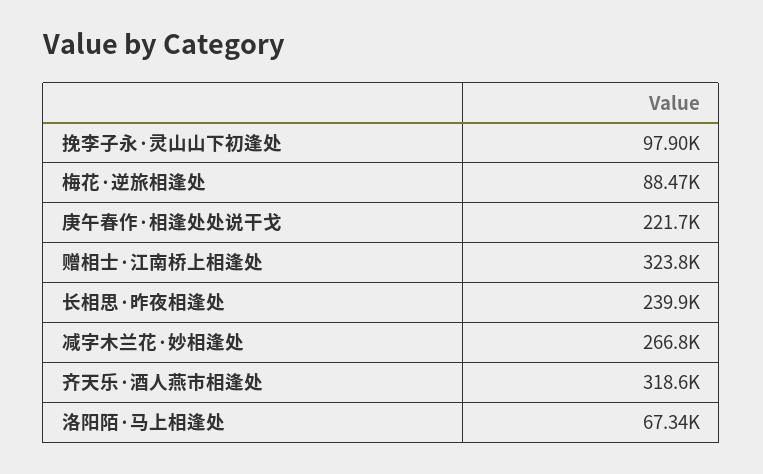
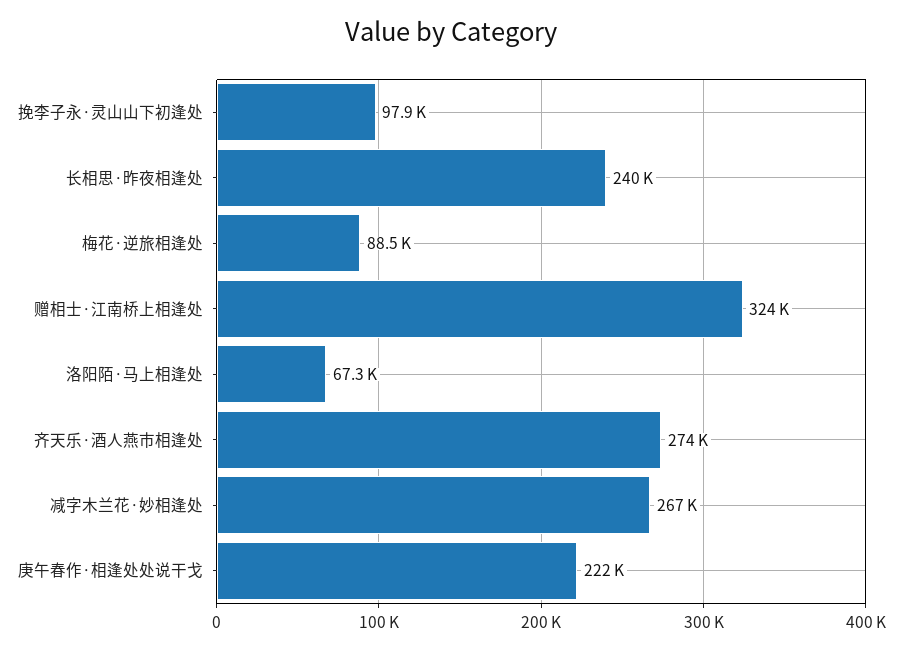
  {
    "挽李子永·灵山山下初逢处": 97900,
    "梅花·逆旅相逢处": 88470,
    "庚午春作·相逢处处说干戈": 221700,
    "赠相士·江南桥上相逢处": 323800,
    "长相思·昨夜相逢处": 239900,
    "减字木兰花·妙相逢处": 266800,
-   "齐天乐·酒人燕市相逢处": 318600,
+   "齐天乐·酒人燕市相逢处": 274000,
    "洛阳陌·马上相逢处": 67340
  }

